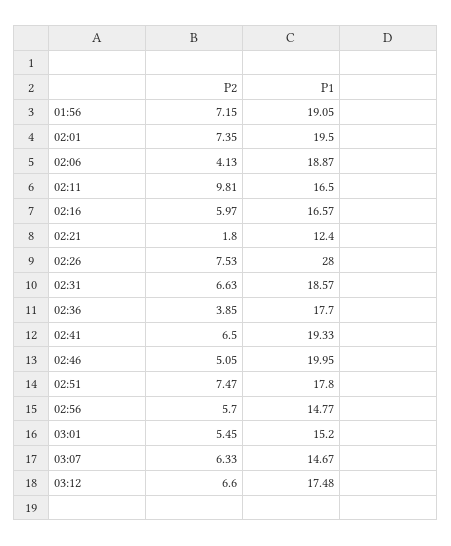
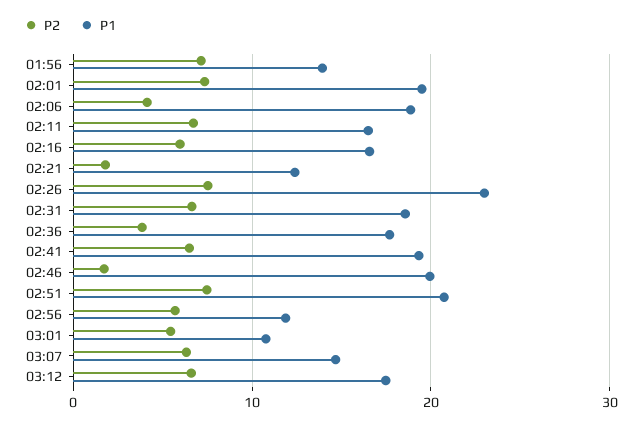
  {
    "P2": {
      "01:56": 7.15,
      "02:01": 7.35,
      "02:06": 4.13,
-     "02:11": 9.81,
+     "02:11": 7,
      "02:16": 5.97,
      "02:21": 1.8,
      "02:26": 7.53,
      "02:31": 6.63,
      "02:36": 3.85,
      "02:41": 6.5,
-     "02:46": 5.05,
+     "02:46": 2,
      "02:51": 7.47,
      "02:56": 5.7,
      "03:01": 5.45,
      "03:07": 6.33,
      "03:12": 6.6
    },
    "P1": {
-     "01:56": 19.05,
+     "01:56": 14,
      "02:01": 19.5,
      "02:06": 18.87,
      "02:11": 16.5,
      "02:16": 16.57,
      "02:21": 12.4,
-     "02:26": 28,
+     "02:26": 23,
      "02:31": 18.57,
      "02:36": 17.7,
      "02:41": 19.33,
      "02:46": 19.95,
-     "02:51": 17.8,
+     "02:51": 21,
-     "02:56": 14.77,
+     "02:56": 12,
-     "03:01": 15.2,
+     "03:01": 11,
      "03:07": 14.67,
      "03:12": 17.48
    }
  }

